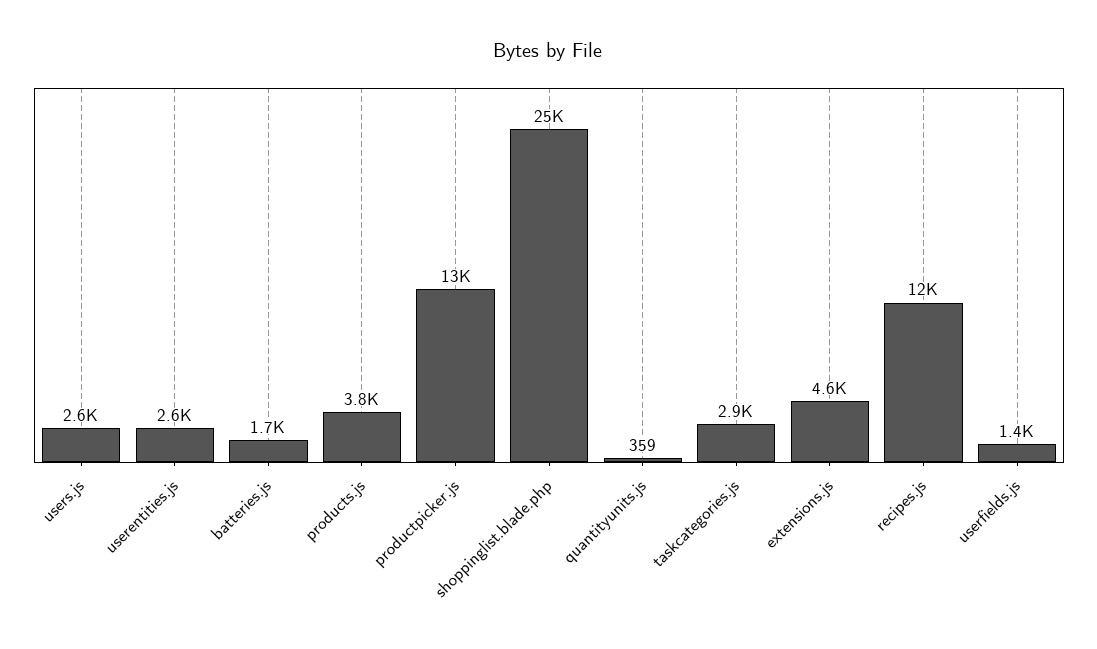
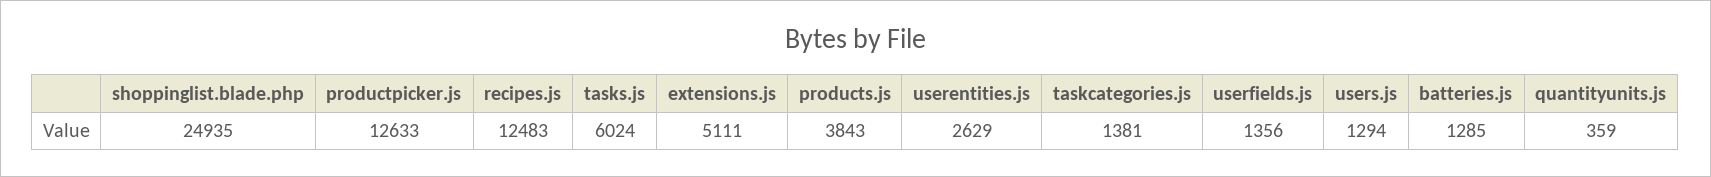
  {
-   "users.js": 2600,
+   "users.js": 1294,
    "userentities.js": 2629,
-   "batteries.js": 1700,
+   "batteries.js": 1285,
    "products.js": 3843,
    "productpicker.js": 12633,
    "shoppinglist.blade.php": 24935,
    "quantityunits.js": 359,
-   "taskcategories.js": 2900,
+   "taskcategories.js": 1381,
-   "extensions.js": 4600,
+   "extensions.js": 5111,
    "recipes.js": 12483,
-   "userfields.js": 1356
+   "userfields.js": 1356,
+   "tasks.js": 6024
  }

